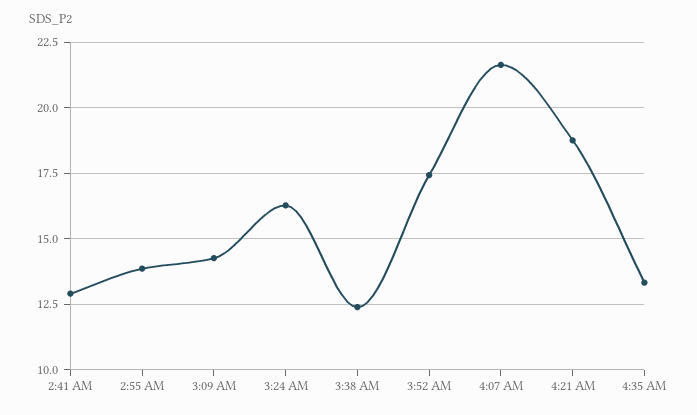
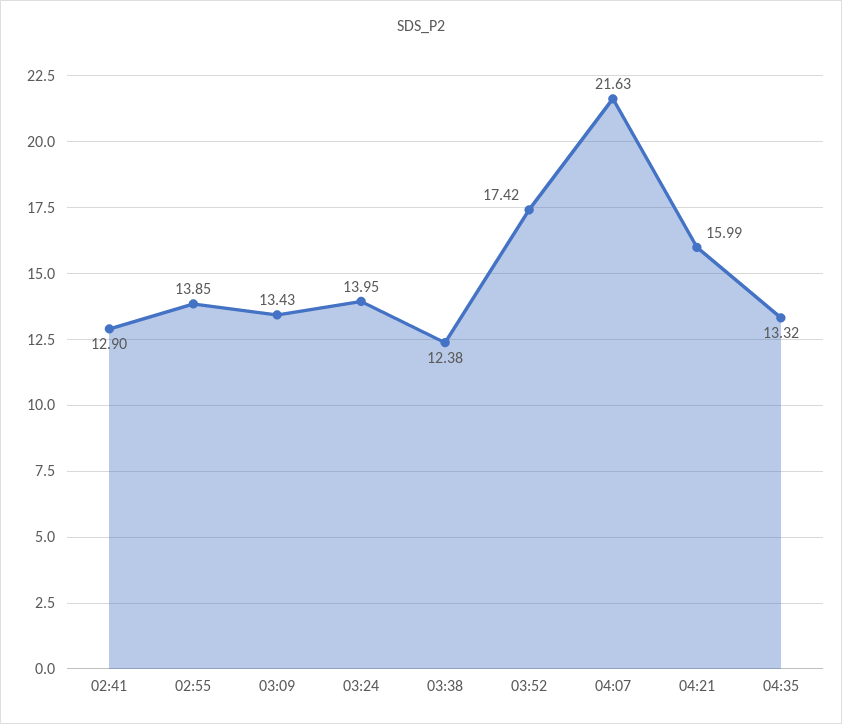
  {
    "2:41 AM": 12.9,
    "2:55 AM": 13.85,
-   "3:09 AM": 14.25,
+   "3:09 AM": 13.43,
-   "3:24 AM": 16.25,
+   "3:24 AM": 13.95,
    "3:38 AM": 12.38,
    "3:52 AM": 17.42,
    "4:07 AM": 21.63,
-   "4:21 AM": 18.75,
+   "4:21 AM": 15.99,
    "4:35 AM": 13.32
  }

